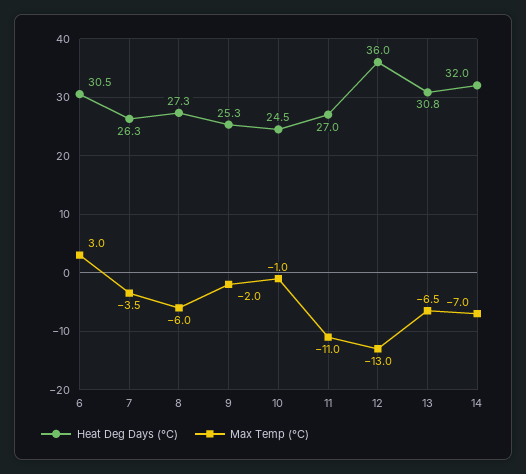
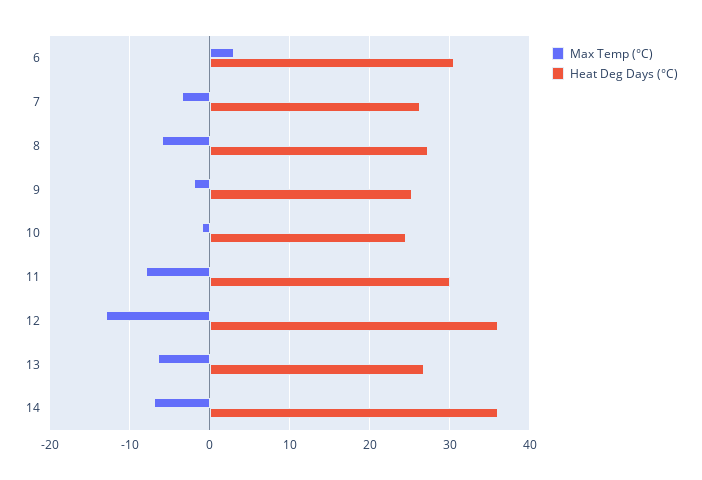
  {
    "Heat Deg Days (°C)": {
      "6": 30.5,
      "7": 26.3,
      "8": 27.3,
      "9": 25.3,
      "10": 24.5,
-     "11": 27,
+     "11": 30,
      "12": 36,
-     "13": 30.8,
+     "13": 27,
-     "14": 32
+     "14": 36
    },
    "Max Temp (°C)": {
      "6": 3,
      "7": -3.5,
      "8": -6,
      "9": -2,
      "10": -1,
-     "11": -11,
+     "11": -8,
      "12": -13,
      "13": -6.5,
      "14": -7
    }
  }

